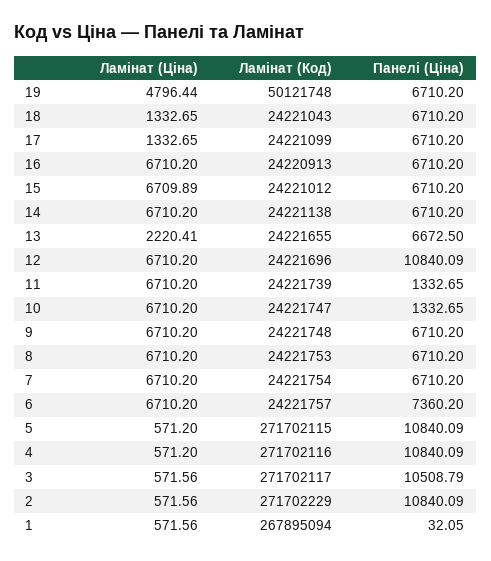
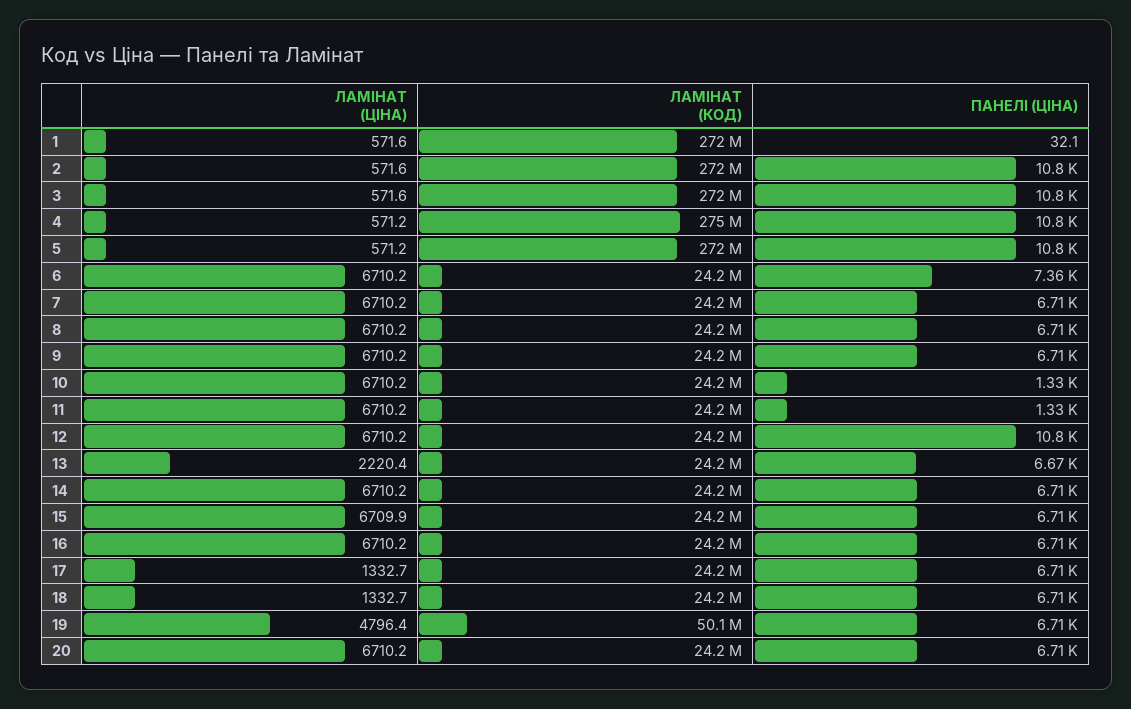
  {
    "Ламінат (Ціна)": {
      "19": 4796.44,
      "18": 1332.65,
      "17": 1332.65,
      "16": 6710.2,
      "15": 6709.89,
      "14": 6710.2,
      "13": 2220.41,
      "12": 6710.2,
      "11": 6710.2,
      "10": 6710.2,
      "9": 6710.2,
      "8": 6710.2,
      "7": 6710.2,
      "6": 6710.2,
      "5": 571.2,
      "4": 571.2,
      "3": 571.56,
      "2": 571.56,
-     "1": 571.56
+     "1": 571.56,
+     "20": 6710.2
    },
    "Ламінат (Код)": {
      "19": 50121748,
      "18": 24221043,
      "17": 24221099,
      "16": 24220913,
      "15": 24221012,
      "14": 24221138,
      "13": 24221655,
      "12": 24221696,
      "11": 24221739,
      "10": 24221747,
      "9": 24221748,
      "8": 24221753,
      "7": 24221754,
      "6": 24221757,
      "5": 271702115,
-     "4": 271702116,
+     "4": 275000000,
      "3": 271702117,
      "2": 271702229,
-     "1": 267895094
+     "1": 272000000,
+     "20": 24200000
    },
    "Панелі (Ціна)": {
      "19": 6710.2,
      "18": 6710.2,
      "17": 6710.2,
      "16": 6710.2,
      "15": 6710.2,
      "14": 6710.2,
      "13": 6672.5,
      "12": 10840.09,
      "11": 1332.65,
      "10": 1332.65,
      "9": 6710.2,
      "8": 6710.2,
      "7": 6710.2,
      "6": 7360.2,
      "5": 10840.09,
      "4": 10840.09,
-     "3": 10508.79,
+     "3": 10800,
      "2": 10840.09,
-     "1": 32.05
+     "1": 32.05,
+     "20": 6710
    }
  }

